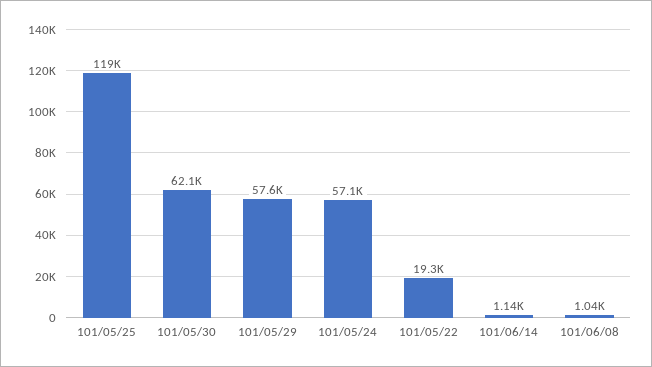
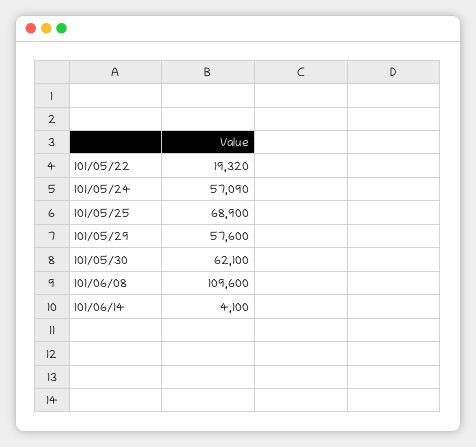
  {
-   "101/05/25": 119000,
+   "101/05/25": 68900,
    "101/05/30": 62100,
    "101/05/29": 57600,
    "101/05/24": 57090,
    "101/05/22": 19320,
-   "101/06/14": 1140,
+   "101/06/14": 4100,
-   "101/06/08": 1040
+   "101/06/08": 109600
  }

